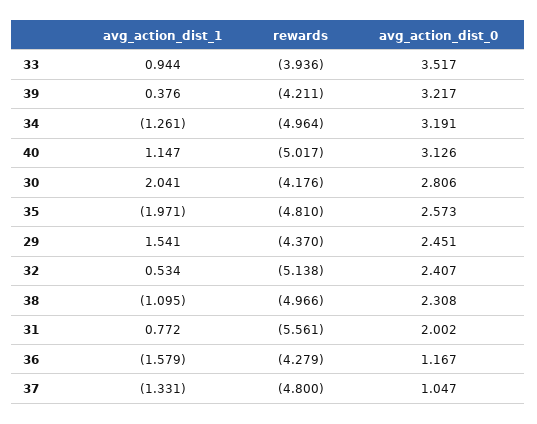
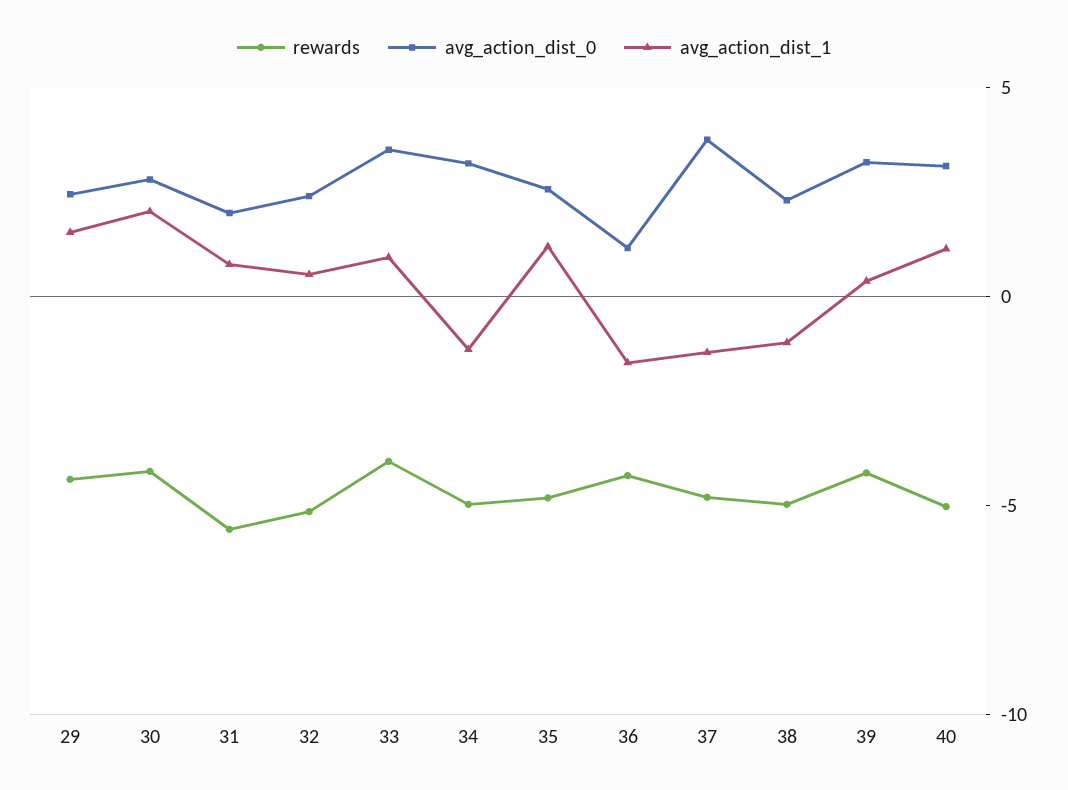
  {
    "avg_action_dist_1": {
      "33": 0.944,
      "39": 0.376,
      "34": -1.261,
      "40": 1.147,
      "30": 2.041,
-     "35": -1.971,
+     "35": 1,
      "29": 1.541,
      "32": 0.534,
      "38": -1.095,
      "31": 0.772,
      "36": -1.579,
      "37": -1.331
    },
    "rewards": {
      "33": -3.936,
      "39": -4.211,
      "34": -4.964,
      "40": -5.017,
      "30": -4.176,
      "35": -4.81,
      "29": -4.37,
      "32": -5.138,
      "38": -4.966,
      "31": -5.561,
      "36": -4.279,
      "37": -4.8
    },
    "avg_action_dist_0": {
      "33": 3.517,
      "39": 3.217,
      "34": 3.191,
      "40": 3.126,
      "30": 2.806,
      "35": 2.573,
      "29": 2.451,
      "32": 2.407,
      "38": 2.308,
      "31": 2.002,
      "36": 1.167,
-     "37": 1.047
+     "37": 4
    }
  }

